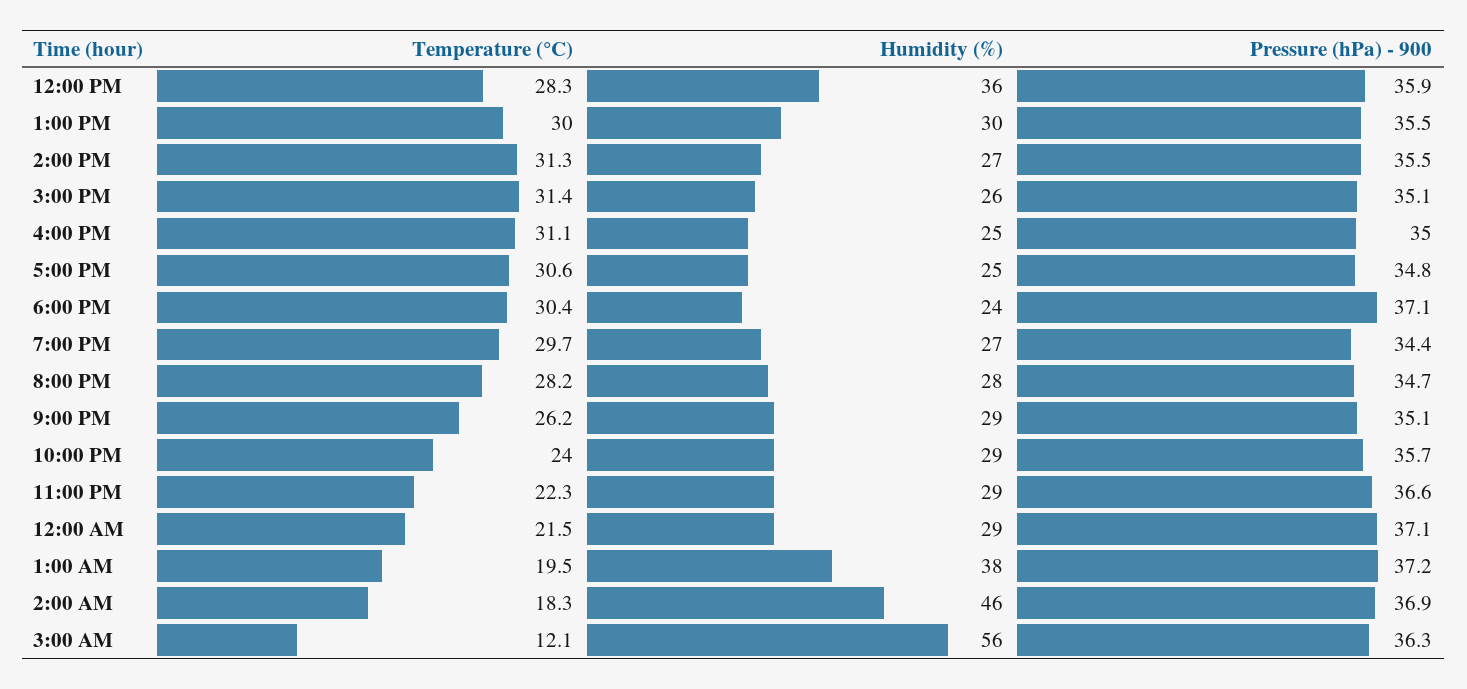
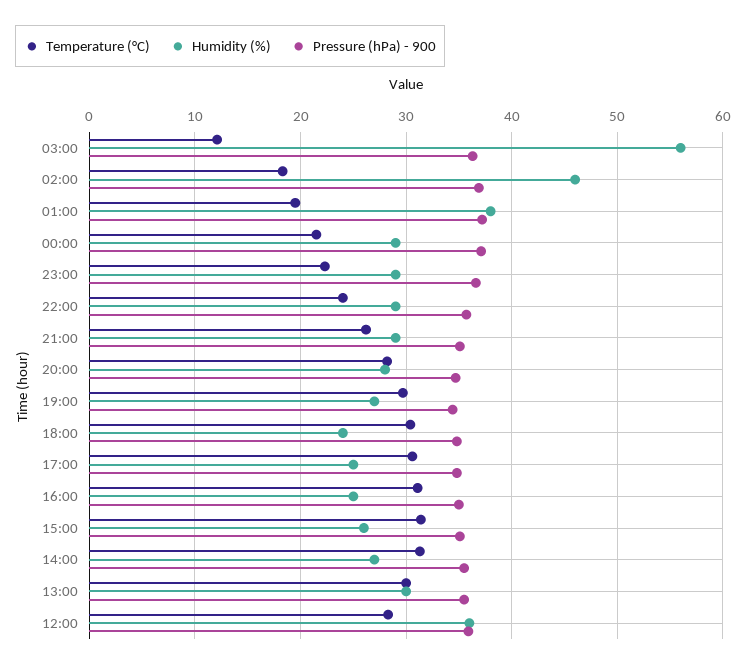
  {
    "Temperature (°C)": {
      "12:00 PM": 28.3,
      "1:00 PM": 30,
      "2:00 PM": 31.3,
      "3:00 PM": 31.4,
      "4:00 PM": 31.1,
      "5:00 PM": 30.6,
      "6:00 PM": 30.4,
      "7:00 PM": 29.7,
      "8:00 PM": 28.2,
      "9:00 PM": 26.2,
      "10:00 PM": 24,
      "11:00 PM": 22.3,
      "12:00 AM": 21.5,
      "1:00 AM": 19.5,
      "2:00 AM": 18.3,
      "3:00 AM": 12.1
    },
    "Humidity (%)": {
      "12:00 PM": 36,
      "1:00 PM": 30,
      "2:00 PM": 27,
      "3:00 PM": 26,
      "4:00 PM": 25,
      "5:00 PM": 25,
      "6:00 PM": 24,
      "7:00 PM": 27,
      "8:00 PM": 28,
      "9:00 PM": 29,
      "10:00 PM": 29,
      "11:00 PM": 29,
      "12:00 AM": 29,
      "1:00 AM": 38,
      "2:00 AM": 46,
      "3:00 AM": 56
    },
    "Pressure (hPa) - 900": {
      "12:00 PM": 35.9,
      "1:00 PM": 35.5,
      "2:00 PM": 35.5,
      "3:00 PM": 35.1,
      "4:00 PM": 35,
      "5:00 PM": 34.8,
-     "6:00 PM": 37.1,
+     "6:00 PM": 35,
      "7:00 PM": 34.4,
      "8:00 PM": 34.7,
      "9:00 PM": 35.1,
      "10:00 PM": 35.7,
      "11:00 PM": 36.6,
      "12:00 AM": 37.1,
      "1:00 AM": 37.2,
      "2:00 AM": 36.9,
      "3:00 AM": 36.3
    }
  }

